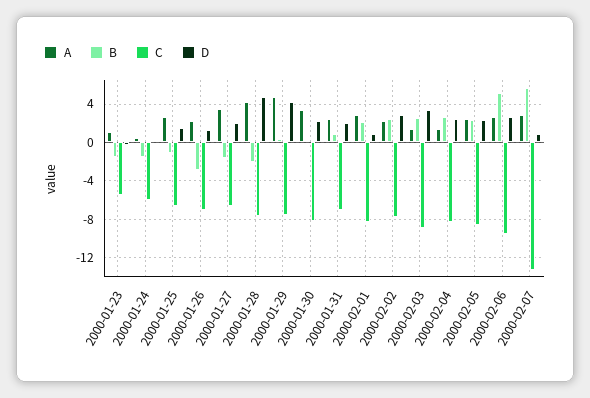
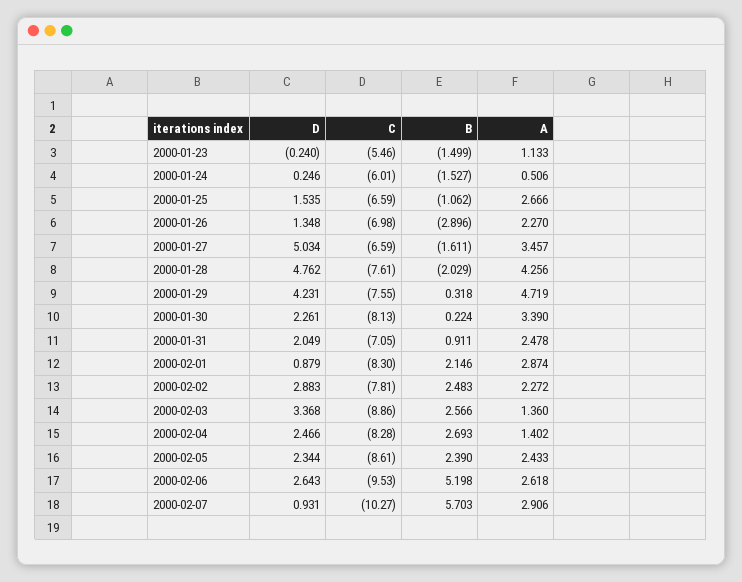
  {
    "A": {
      "2000-01-23": 1.133,
      "2000-01-24": 0.506,
      "2000-01-25": 2.666,
      "2000-01-26": 2.27,
      "2000-01-27": 3.457,
      "2000-01-28": 4.256,
      "2000-01-29": 4.719,
      "2000-01-30": 3.39,
      "2000-01-31": 2.478,
      "2000-02-01": 2.874,
      "2000-02-02": 2.272,
      "2000-02-03": 1.36,
      "2000-02-04": 1.402,
      "2000-02-05": 2.433,
      "2000-02-06": 2.618,
      "2000-02-07": 2.906
    },
    "B": {
      "2000-01-23": -1.499,
      "2000-01-24": -1.527,
      "2000-01-25": -1.062,
      "2000-01-26": -2.896,
      "2000-01-27": -1.611,
      "2000-01-28": -2.029,
      "2000-01-29": 0.318,
      "2000-01-30": 0.224,
      "2000-01-31": 0.911,
      "2000-02-01": 2.146,
      "2000-02-02": 2.483,
      "2000-02-03": 2.566,
      "2000-02-04": 2.693,
      "2000-02-05": 2.39,
      "2000-02-06": 5.198,
      "2000-02-07": 5.703
    },
    "C": {
      "2000-01-23": -5.46,
      "2000-01-24": -6.01,
      "2000-01-25": -6.59,
      "2000-01-26": -6.98,
      "2000-01-27": -6.59,
      "2000-01-28": -7.61,
      "2000-01-29": -7.55,
      "2000-01-30": -8.13,
      "2000-01-31": -7.05,
      "2000-02-01": -8.3,
      "2000-02-02": -7.81,
      "2000-02-03": -8.86,
      "2000-02-04": -8.28,
      "2000-02-05": -8.61,
      "2000-02-06": -9.53,
-     "2000-02-07": -13
+     "2000-02-07": -10.27
    },
    "D": {
      "2000-01-23": -0.24,
      "2000-01-24": 0.246,
      "2000-01-25": 1.535,
      "2000-01-26": 1.348,
-     "2000-01-27": 2,
+     "2000-01-27": 5.034,
      "2000-01-28": 4.762,
      "2000-01-29": 4.231,
      "2000-01-30": 2.261,
      "2000-01-31": 2.049,
      "2000-02-01": 0.879,
      "2000-02-02": 2.883,
      "2000-02-03": 3.368,
      "2000-02-04": 2.466,
      "2000-02-05": 2.344,
      "2000-02-06": 2.643,
      "2000-02-07": 0.931
    }
  }

